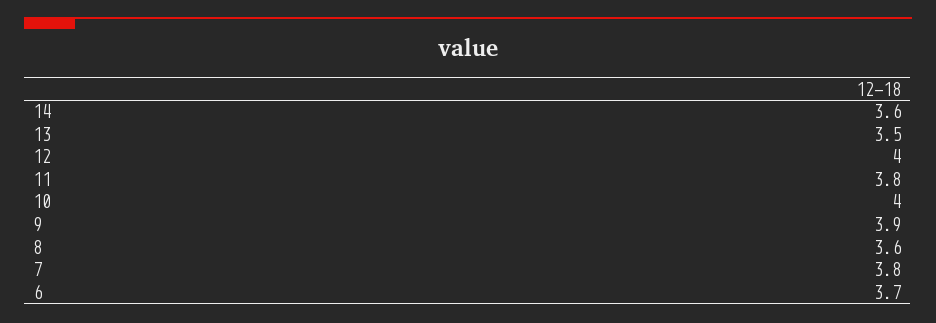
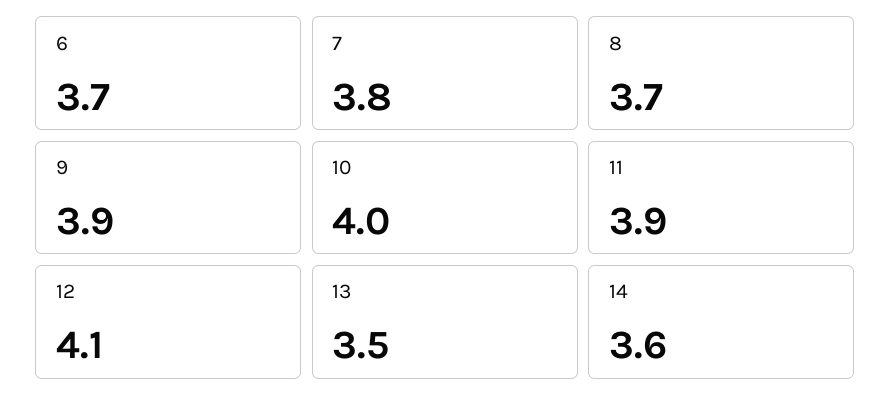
  {
    "14": 3.6,
    "13": 3.5,
-   "12": 4,
+   "12": 4.1,
-   "11": 3.8,
+   "11": 3.9,
    "10": 4,
    "9": 3.9,
-   "8": 3.6,
+   "8": 3.7,
    "7": 3.8,
    "6": 3.7
  }

